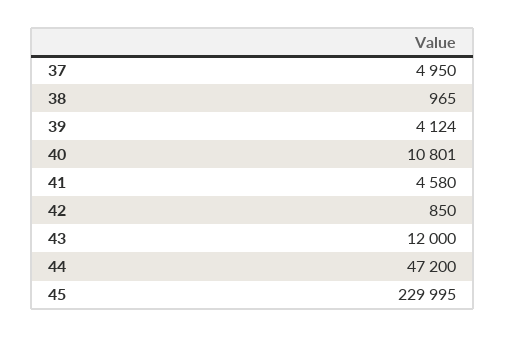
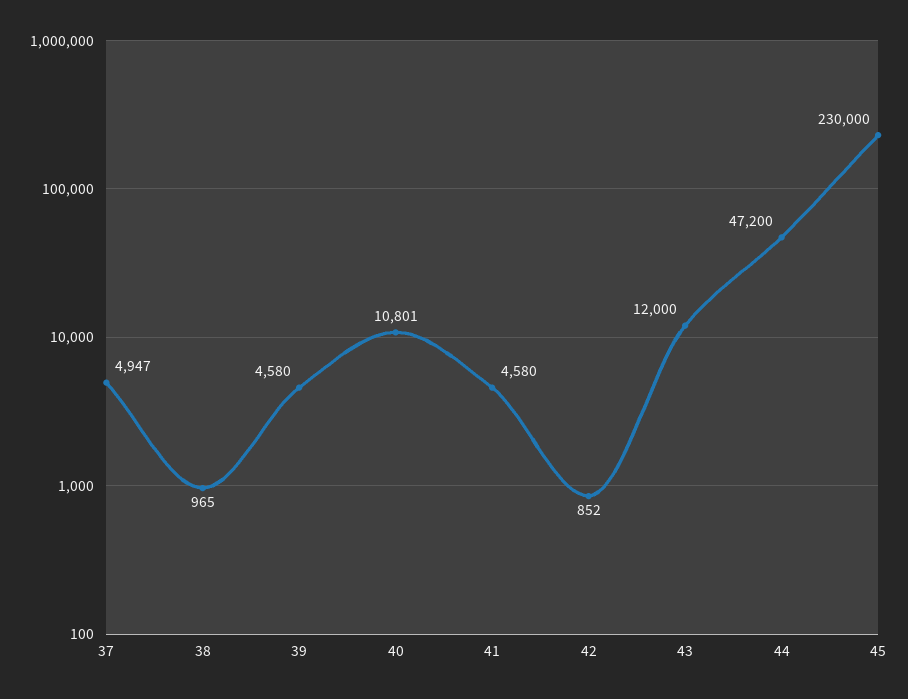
  {
-   "37": 4950,
+   "37": 4947,
    "38": 965,
-   "39": 4124,
+   "39": 4580,
    "40": 10801,
    "41": 4580,
-   "42": 850,
+   "42": 852,
    "43": 12000,
    "44": 47200,
-   "45": 229995
+   "45": 230000
  }

